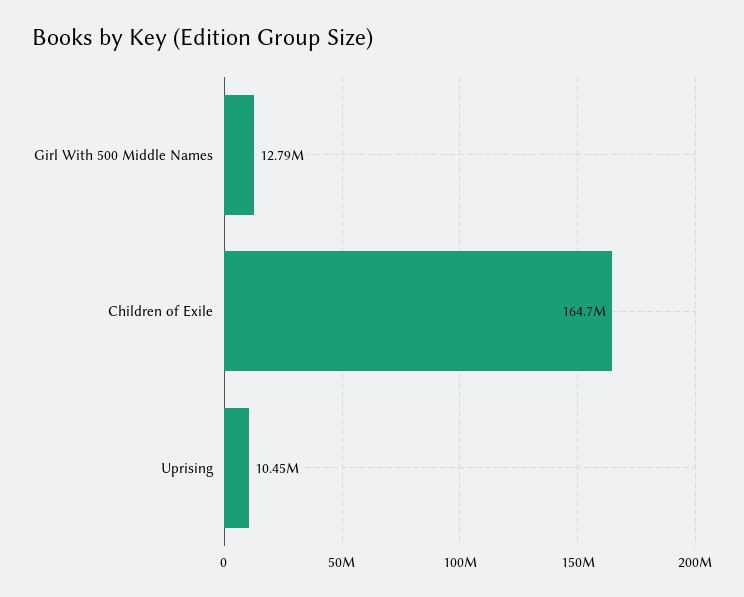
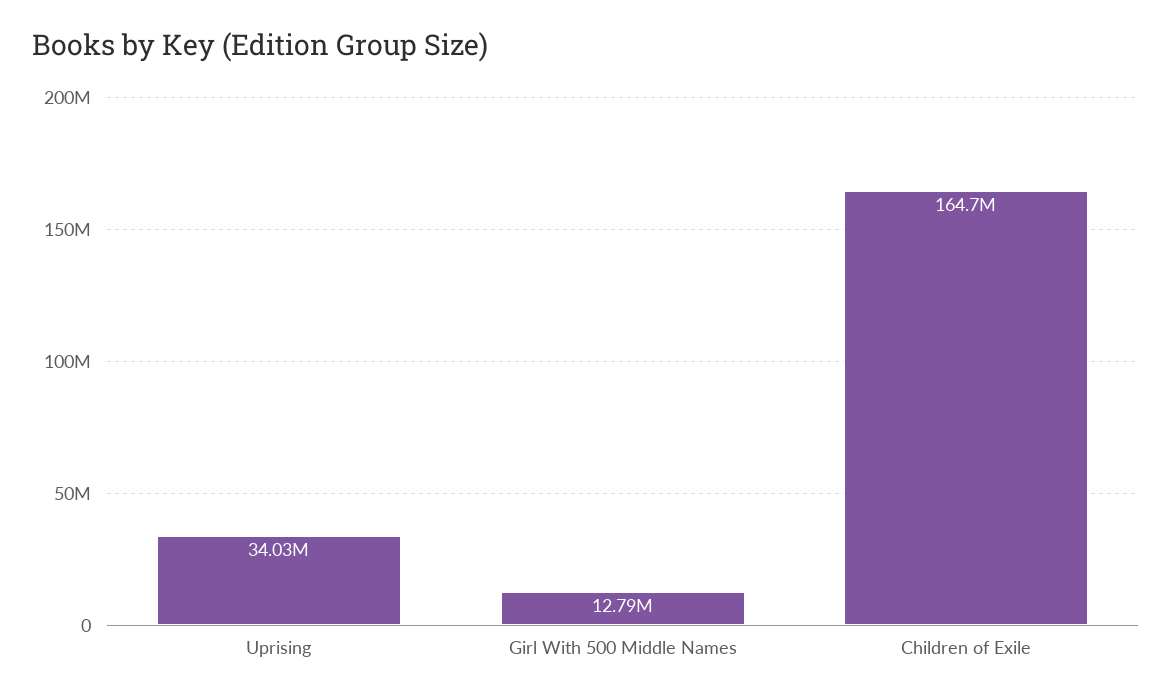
  {
    "Girl With 500 Middle Names": 12790000,
    "Children of Exile": 164700000,
-   "Uprising": 10450000
+   "Uprising": 34030000
  }

